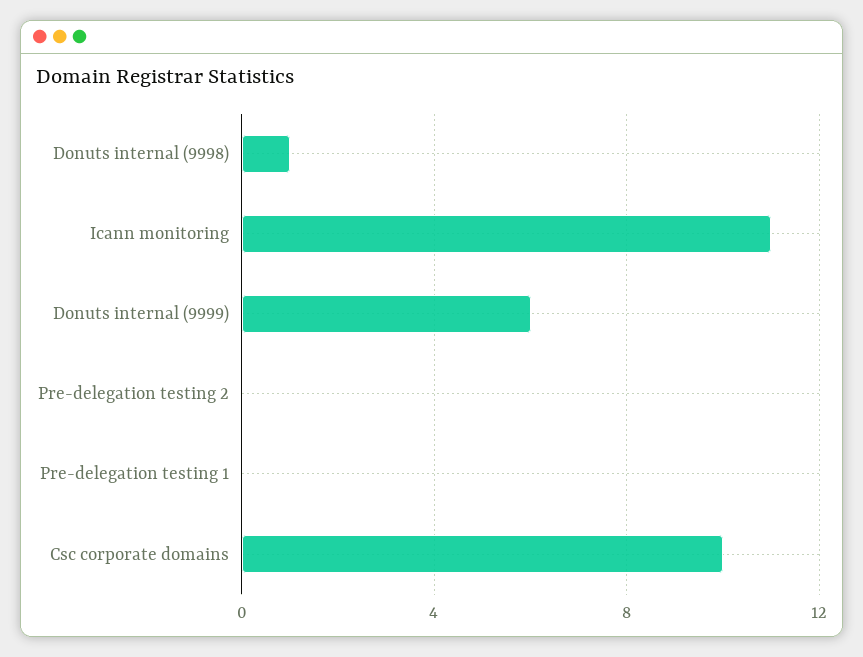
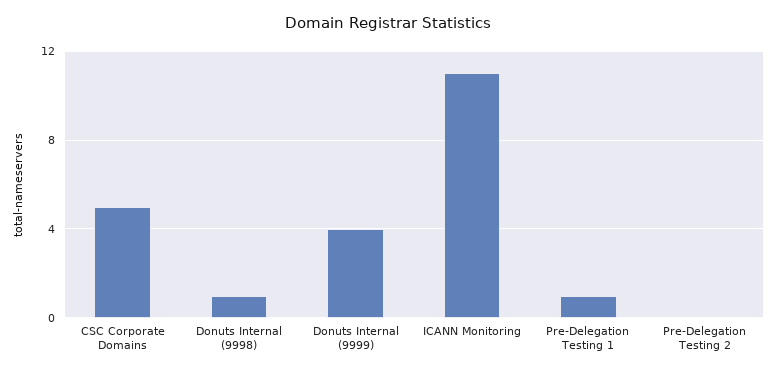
  {
    "Donuts internal (9998)": 1,
    "Icann monitoring": 11,
-   "Donuts internal (9999)": 6,
+   "Donuts internal (9999)": 4,
    "Pre-delegation testing 2": 0,
-   "Pre-delegation testing 1": 0,
+   "Pre-delegation testing 1": 1,
-   "Csc corporate domains": 10
+   "Csc corporate domains": 5
  }

